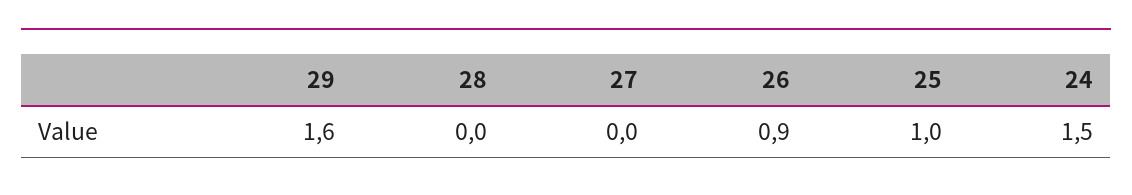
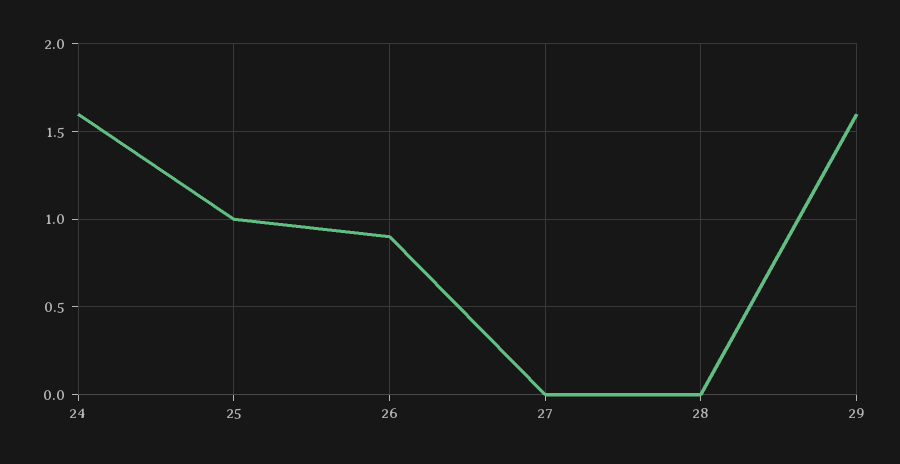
  {
    "29": 1.6,
    "28": 0,
    "27": 0,
    "26": 0.9,
    "25": 1,
-   "24": 1.5
+   "24": 1.6
  }

